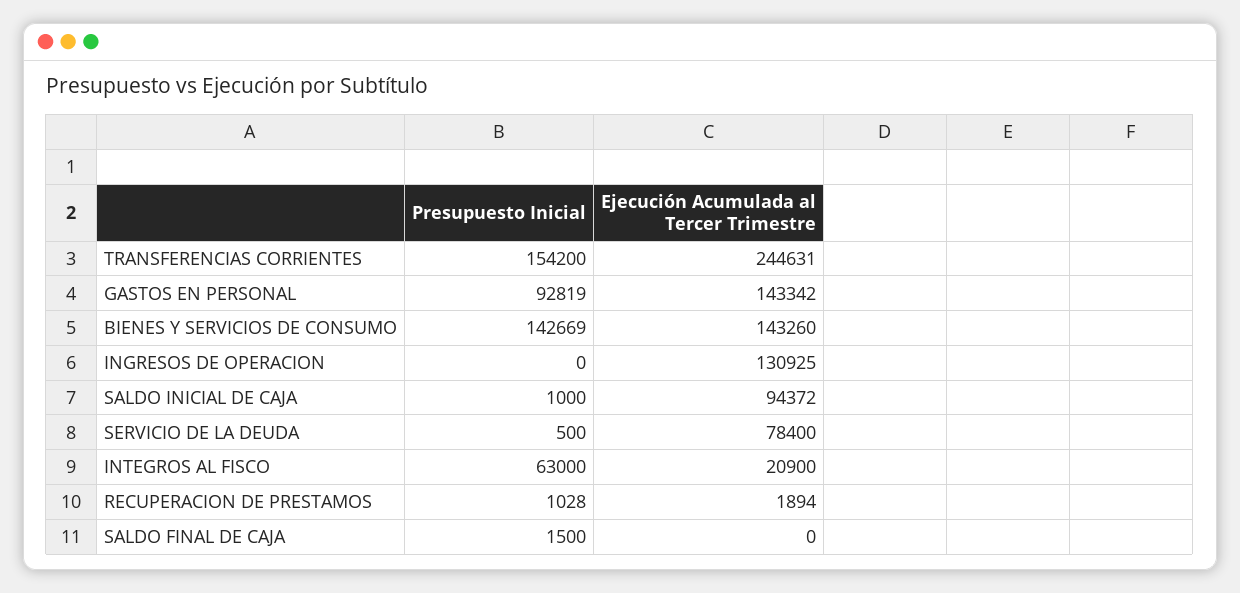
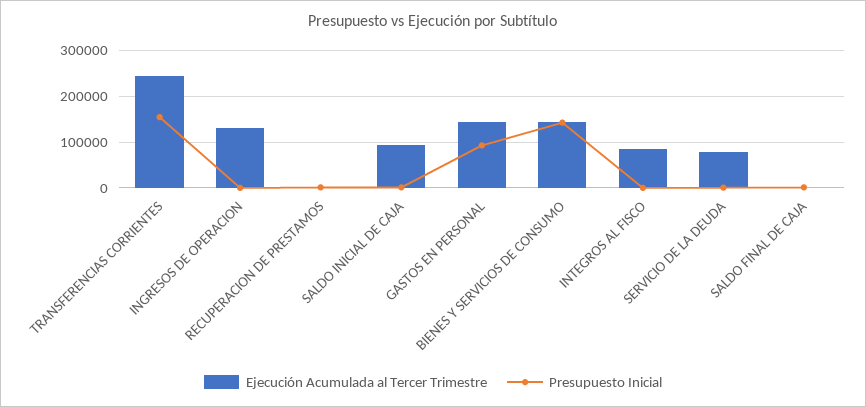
  {
    "Presupuesto Inicial": {
      "TRANSFERENCIAS CORRIENTES": 154200,
      "GASTOS EN PERSONAL": 92819,
      "BIENES Y SERVICIOS DE CONSUMO": 142669,
      "INGRESOS DE OPERACION": 0,
      "SALDO INICIAL DE CAJA": 1000,
      "SERVICIO DE LA DEUDA": 500,
-     "INTEGROS AL FISCO": 63000,
+     "INTEGROS AL FISCO": 0,
      "RECUPERACION DE PRESTAMOS": 1028,
      "SALDO FINAL DE CAJA": 1500
    },
    "Ejecución Acumulada al Tercer Trimestre": {
      "TRANSFERENCIAS CORRIENTES": 244631,
      "GASTOS EN PERSONAL": 143342,
      "BIENES Y SERVICIOS DE CONSUMO": 143260,
      "INGRESOS DE OPERACION": 130925,
      "SALDO INICIAL DE CAJA": 94372,
      "SERVICIO DE LA DEUDA": 78400,
-     "INTEGROS AL FISCO": 20900,
+     "INTEGROS AL FISCO": 80000,
      "RECUPERACION DE PRESTAMOS": 1894,
      "SALDO FINAL DE CAJA": 0
    }
  }

